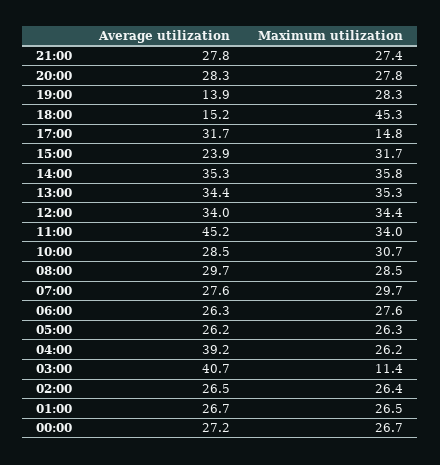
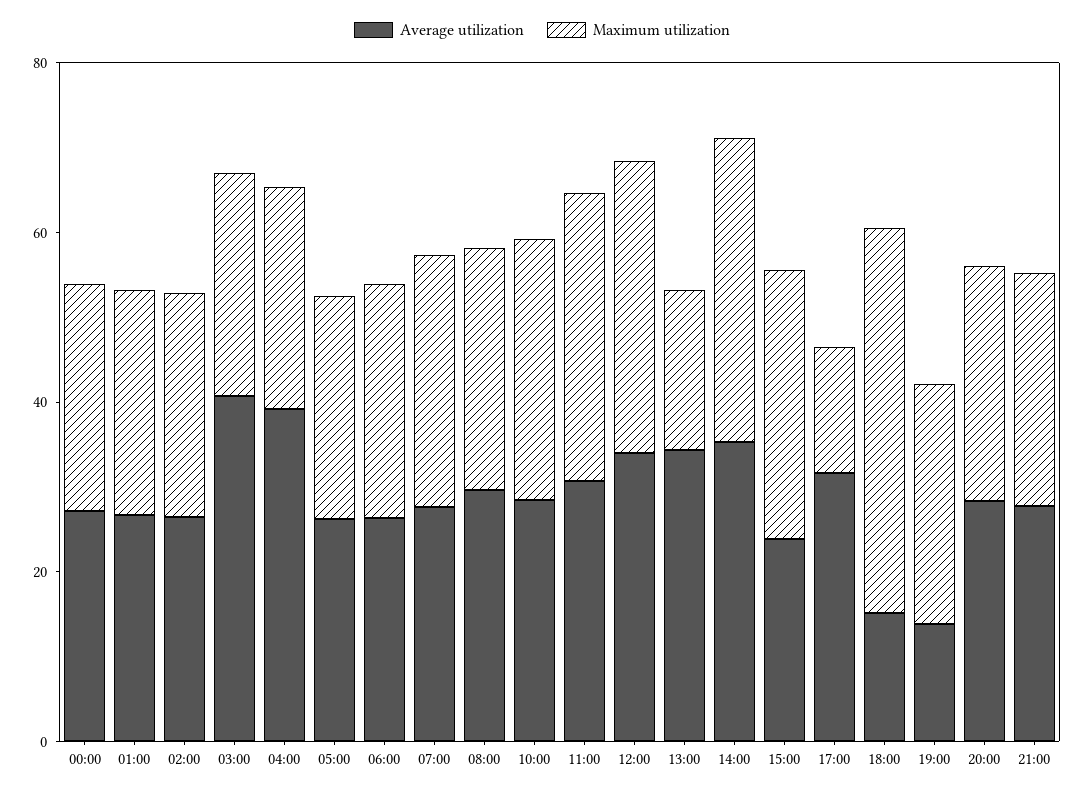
  {
    "Average utilization": {
      "21:00": 27.8,
      "20:00": 28.3,
      "19:00": 13.9,
      "18:00": 15.2,
      "17:00": 31.7,
      "15:00": 23.9,
      "14:00": 35.3,
      "13:00": 34.4,
      "12:00": 34,
-     "11:00": 45.2,
+     "11:00": 30,
      "10:00": 28.5,
      "08:00": 29.7,
      "07:00": 27.6,
      "06:00": 26.3,
      "05:00": 26.2,
      "04:00": 39.2,
      "03:00": 40.7,
      "02:00": 26.5,
      "01:00": 26.7,
      "00:00": 27.2
    },
    "Maximum utilization": {
      "21:00": 27.4,
      "20:00": 27.8,
      "19:00": 28.3,
      "18:00": 45.3,
      "17:00": 14.8,
      "15:00": 31.7,
      "14:00": 35.8,
-     "13:00": 35.3,
+     "13:00": 20,
      "12:00": 34.4,
      "11:00": 34,
      "10:00": 30.7,
      "08:00": 28.5,
      "07:00": 29.7,
      "06:00": 27.6,
      "05:00": 26.3,
      "04:00": 26.2,
-     "03:00": 11.4,
+     "03:00": 25,
      "02:00": 26.4,
      "01:00": 26.5,
      "00:00": 26.7
    }
  }

